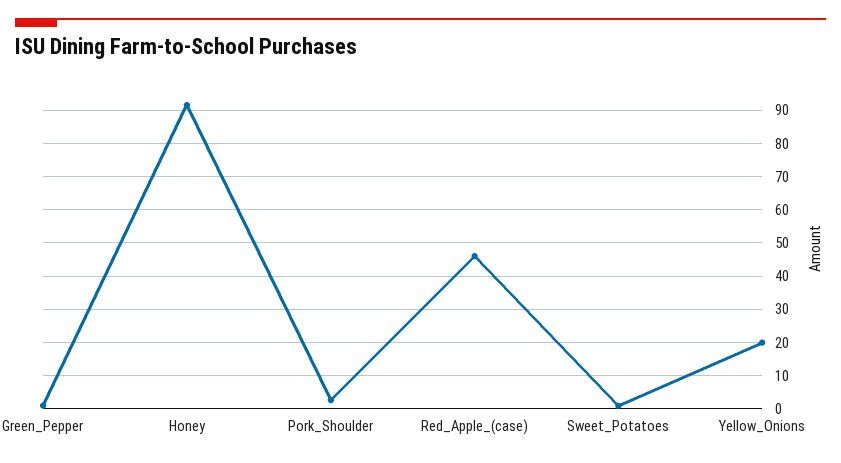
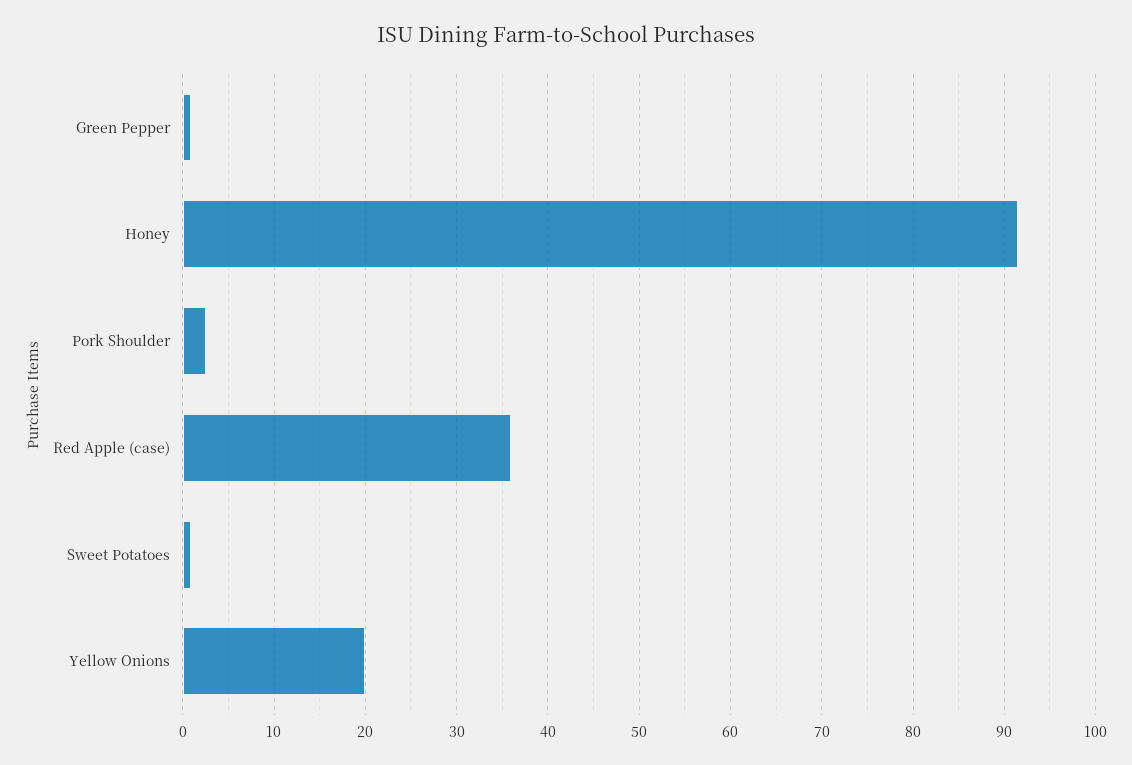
  {
    "Green_Pepper": 1,
    "Honey": 92,
    "Pork_Shoulder": 3,
-   "Red_Apple_(case)": 46,
+   "Red_Apple_(case)": 36,
    "Sweet_Potatoes": 1,
    "Yellow_Onions": 20
  }

